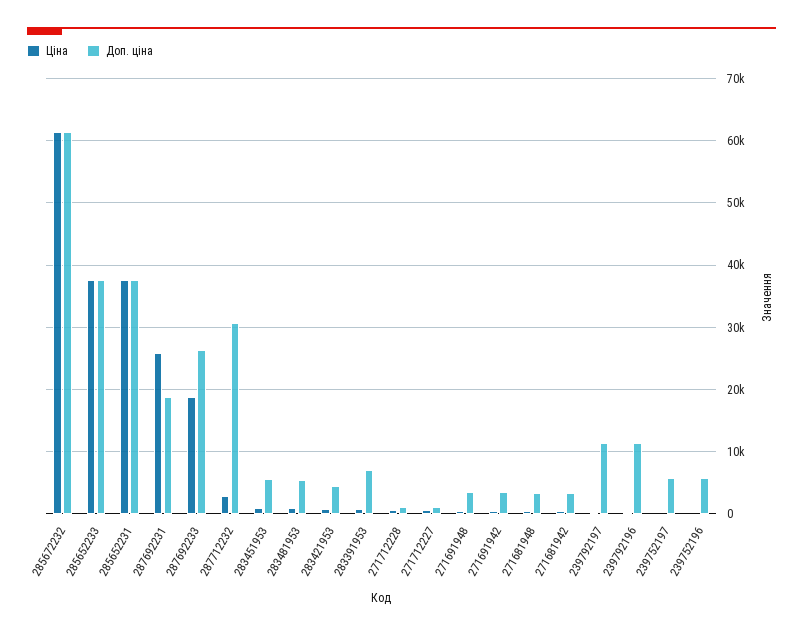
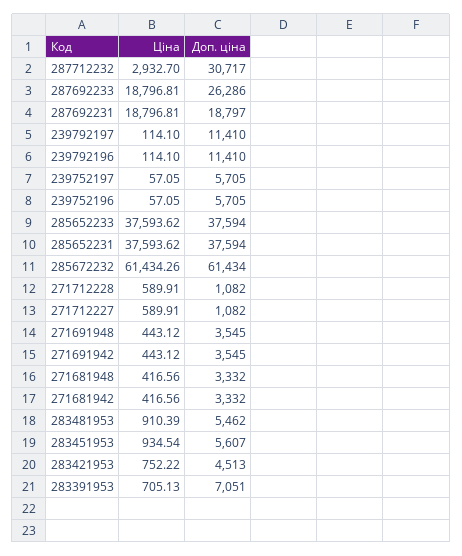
  {
    "Ціна": {
      "285672232": 61434.26,
      "285652233": 37593.62,
      "285652231": 37593.62,
-     "287692231": 26000,
+     "287692231": 18796.81,
      "287692233": 18796.81,
      "287712232": 2932.7,
      "283451953": 934.54,
      "283481953": 910.39,
      "283421953": 752.22,
      "283391953": 705.13,
      "271712228": 589.91,
      "271712227": 589.91,
      "271691948": 443.12,
      "271691942": 443.12,
      "271681948": 416.56,
      "271681942": 416.56,
      "239792197": 114.1,
      "239792196": 114.1,
      "239752197": 57.05,
      "239752196": 57.05
    },
    "Доп. ціна": {
      "285672232": 61434,
      "285652233": 37594,
      "285652231": 37594,
      "287692231": 18797,
      "287692233": 26286,
      "287712232": 30717,
      "283451953": 5607,
      "283481953": 5462,
      "283421953": 4513,
      "283391953": 7051,
      "271712228": 1082,
      "271712227": 1082,
      "271691948": 3545,
      "271691942": 3545,
      "271681948": 3332,
      "271681942": 3332,
      "239792197": 11410,
      "239792196": 11410,
      "239752197": 5705,
      "239752196": 5705
    }
  }

